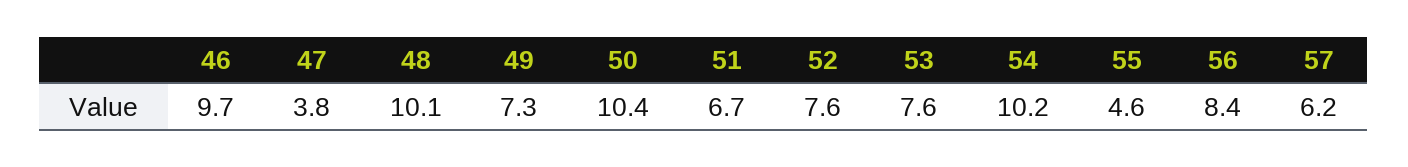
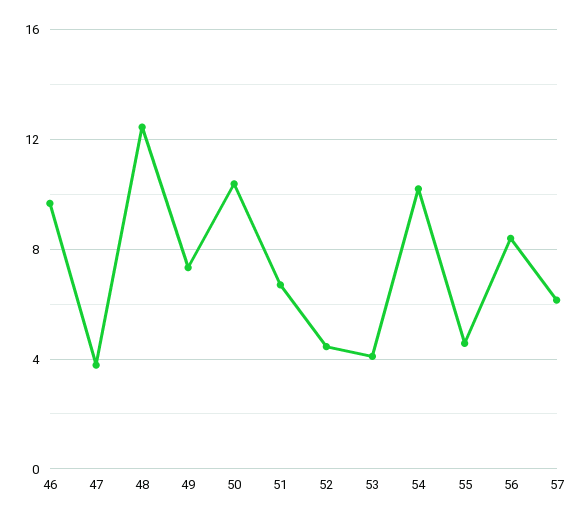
  {
    "46": 9.7,
    "47": 3.8,
-   "48": 10.1,
+   "48": 12.5,
    "49": 7.3,
    "50": 10.4,
    "51": 6.7,
-   "52": 7.6,
+   "52": 4.5,
-   "53": 7.6,
+   "53": 4,
    "54": 10.2,
    "55": 4.6,
    "56": 8.4,
    "57": 6.2
  }

